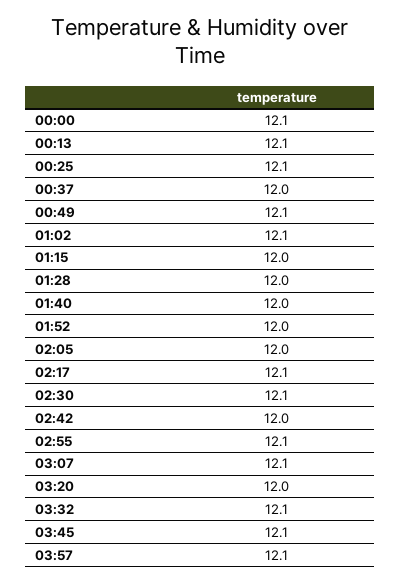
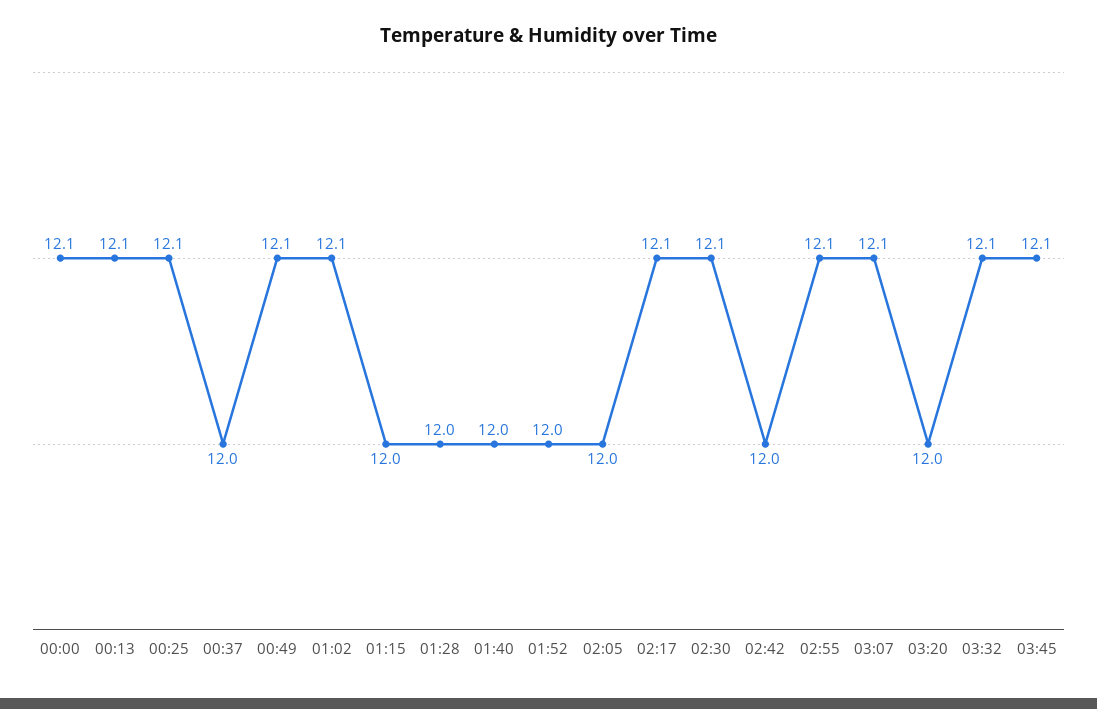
  {
    "00:00": 12.1,
    "00:13": 12.1,
    "00:25": 12.1,
    "00:37": 12,
    "00:49": 12.1,
    "01:02": 12.1,
    "01:15": 12,
    "01:28": 12,
    "01:40": 12,
    "01:52": 12,
    "02:05": 12,
    "02:17": 12.1,
    "02:30": 12.1,
    "02:42": 12,
    "02:55": 12.1,
    "03:07": 12.1,
    "03:20": 12,
    "03:32": 12.1,
-   "03:45": 12.1,
+   "03:45": 12.1
-   "03:57": 12.1
  }

